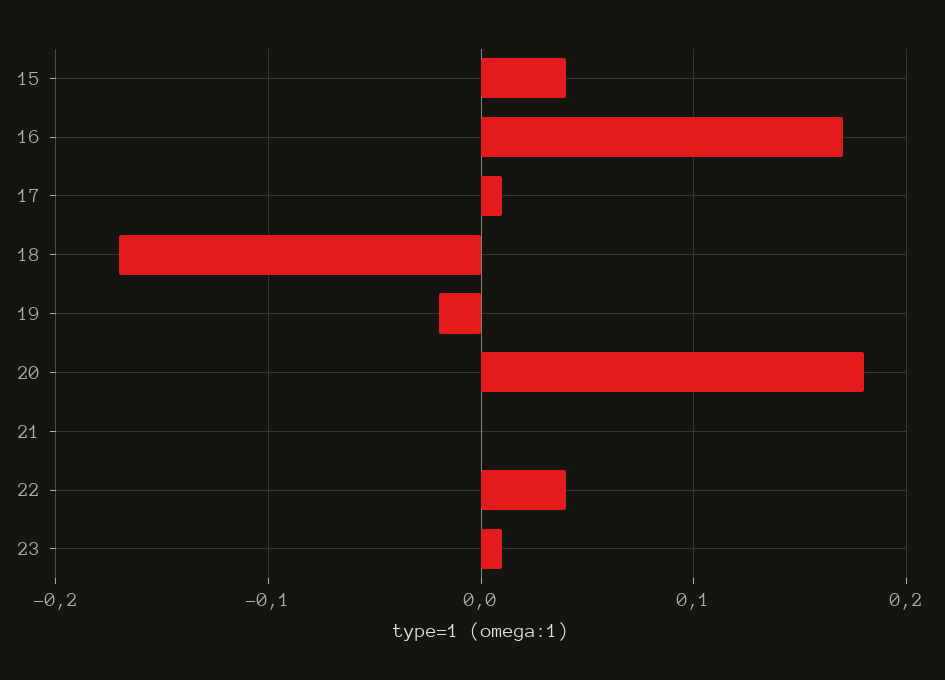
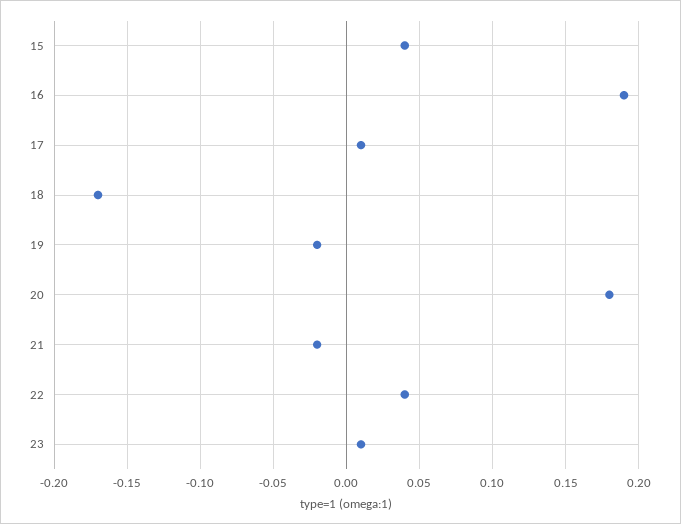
  {
    "15": 0.04,
-   "16": 0.17,
+   "16": 0.19,
    "17": 0.01,
    "18": -0.17,
    "19": -0.02,
    "20": 0.18,
-   "21": 0,
+   "21": -0.02,
    "22": 0.04,
    "23": 0.01
  }

